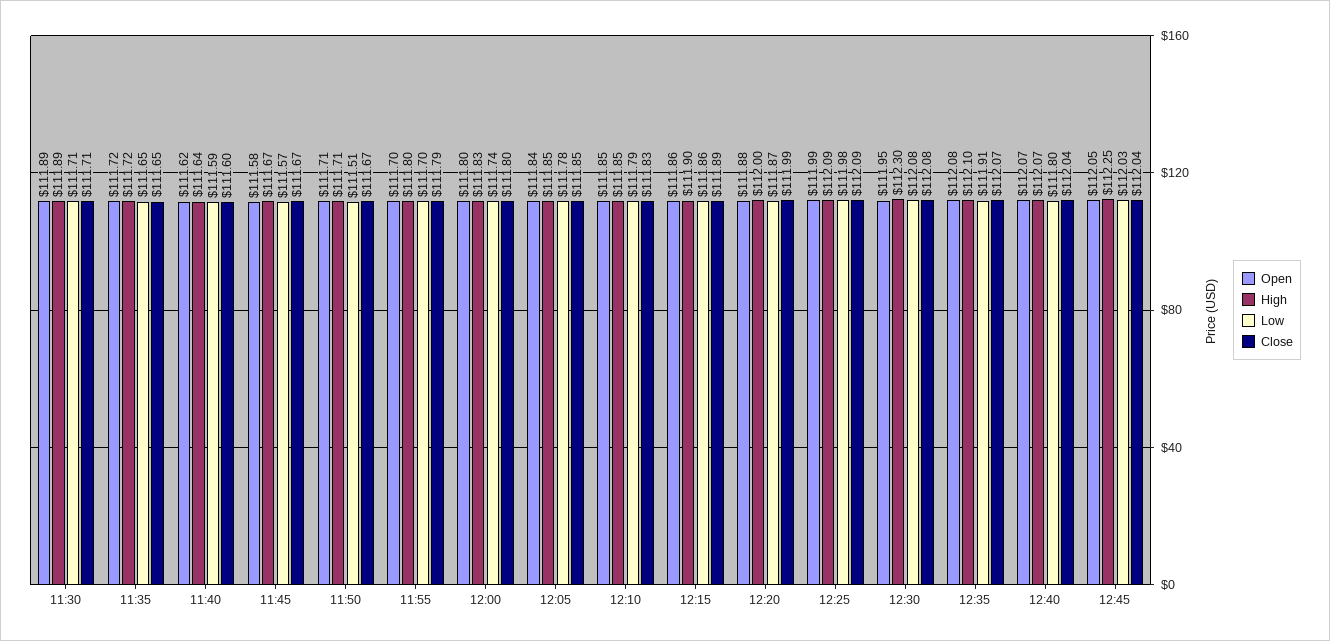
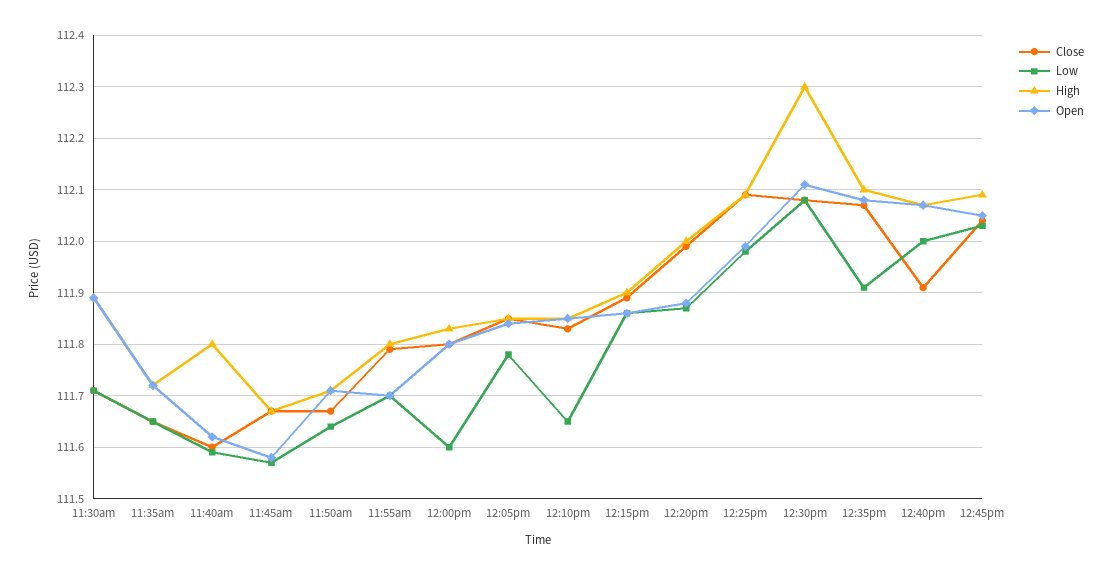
  {
    "Open": {
      "11:30": 111.89,
      "11:35": 111.72,
      "11:40": 111.62,
      "11:45": 111.58,
      "11:50": 111.71,
      "11:55": 111.7,
      "12:00": 111.8,
      "12:05": 111.84,
      "12:10": 111.85,
      "12:15": 111.86,
      "12:20": 111.88,
      "12:25": 111.99,
-     "12:30": 111.95,
+     "12:30": 112.1,
      "12:35": 112.08,
      "12:40": 112.07,
      "12:45": 112.05
    },
    "High": {
      "11:30": 111.89,
      "11:35": 111.72,
-     "11:40": 111.64,
+     "11:40": 111.8,
      "11:45": 111.67,
      "11:50": 111.71,
      "11:55": 111.8,
      "12:00": 111.83,
      "12:05": 111.85,
      "12:10": 111.85,
      "12:15": 111.9,
      "12:20": 112,
      "12:25": 112.09,
      "12:30": 112.3,
      "12:35": 112.1,
      "12:40": 112.07,
-     "12:45": 112.25
+     "12:45": 112.1
    },
    "Low": {
      "11:30": 111.71,
      "11:35": 111.65,
      "11:40": 111.59,
      "11:45": 111.57,
-     "11:50": 111.51,
+     "11:50": 111.65,
      "11:55": 111.7,
-     "12:00": 111.74,
+     "12:00": 111.6,
      "12:05": 111.78,
-     "12:10": 111.79,
+     "12:10": 111.65,
      "12:15": 111.86,
      "12:20": 111.87,
      "12:25": 111.98,
      "12:30": 112.08,
      "12:35": 111.91,
-     "12:40": 111.8,
+     "12:40": 112,
      "12:45": 112.03
    },
    "Close": {
      "11:30": 111.71,
      "11:35": 111.65,
      "11:40": 111.6,
      "11:45": 111.67,
      "11:50": 111.67,
      "11:55": 111.79,
      "12:00": 111.8,
      "12:05": 111.85,
      "12:10": 111.83,
      "12:15": 111.89,
      "12:20": 111.99,
      "12:25": 112.09,
      "12:30": 112.08,
      "12:35": 112.07,
-     "12:40": 112.04,
+     "12:40": 111.9,
      "12:45": 112.04
    }
  }

